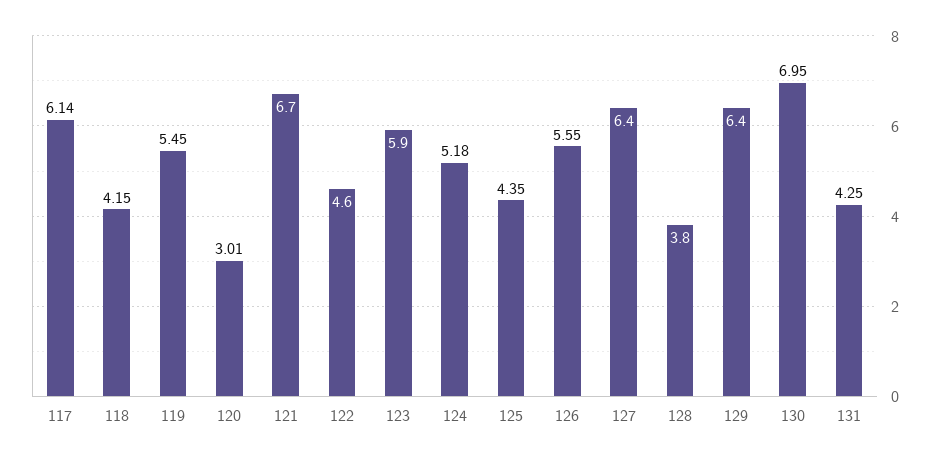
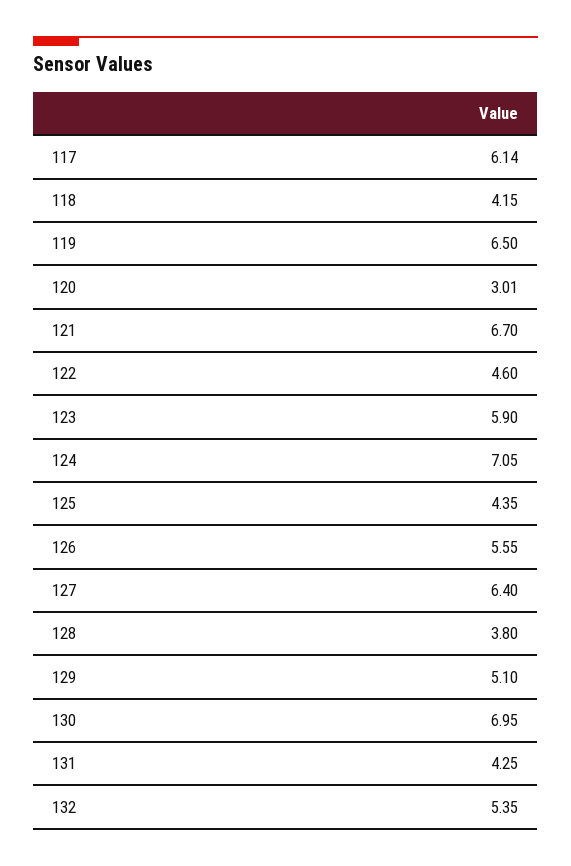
  {
    "117": 6.14,
    "118": 4.15,
-   "119": 5.45,
+   "119": 6.5,
    "120": 3.01,
    "121": 6.7,
    "122": 4.6,
    "123": 5.9,
-   "124": 5.18,
+   "124": 7.05,
    "125": 4.35,
    "126": 5.55,
    "127": 6.4,
    "128": 3.8,
-   "129": 6.4,
+   "129": 5.1,
    "130": 6.95,
-   "131": 4.25
+   "131": 4.25,
+   "132": 5.35
  }

